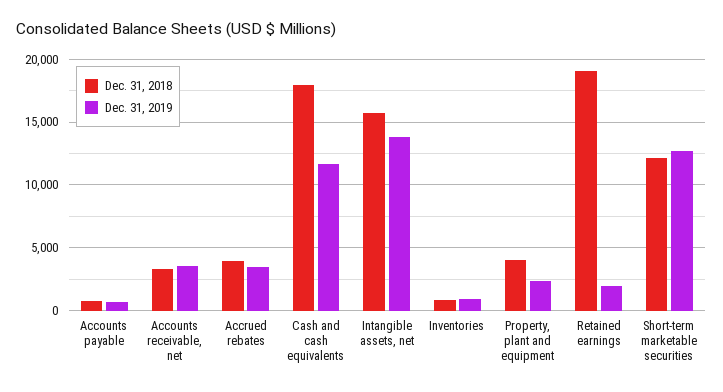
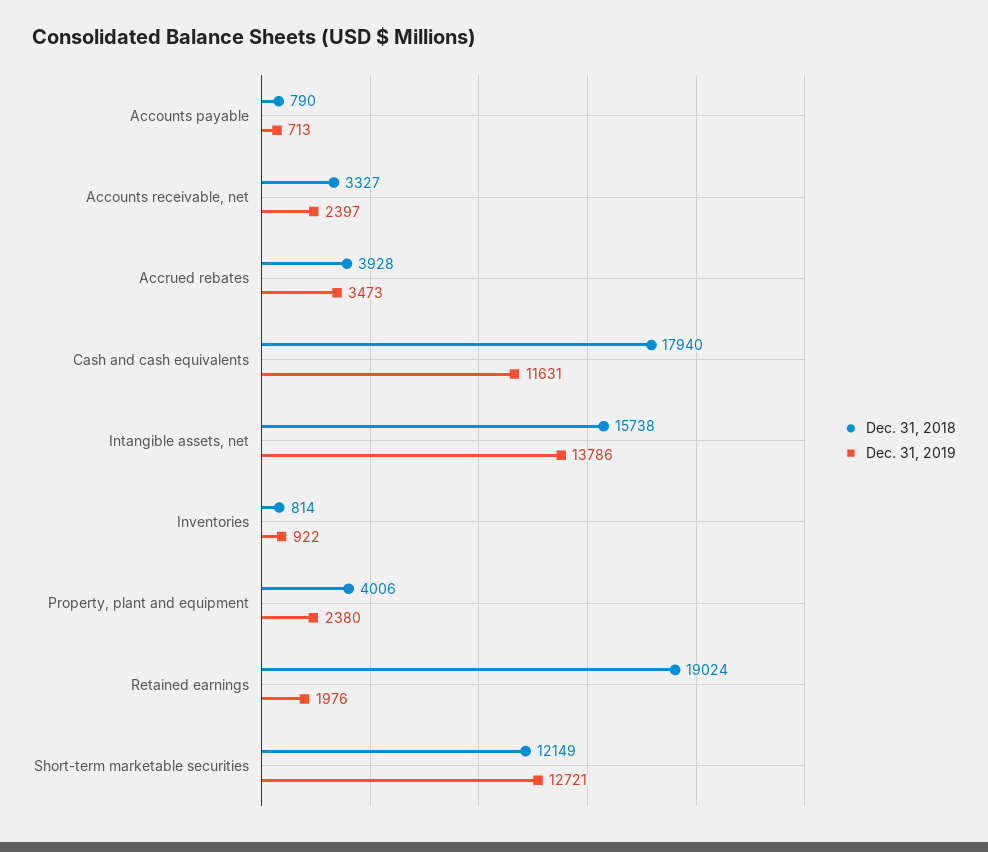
  {
    "Dec. 31, 2018": {
      "Accounts payable": 790,
      "Accounts receivable, net": 3327,
      "Accrued rebates": 3928,
      "Cash and cash equivalents": 17940,
      "Intangible assets, net": 15738,
      "Inventories": 814,
      "Property, plant and equipment": 4006,
      "Retained earnings": 19024,
      "Short-term marketable securities": 12149
    },
    "Dec. 31, 2019": {
      "Accounts payable": 713,
-     "Accounts receivable, net": 3500,
+     "Accounts receivable, net": 2397,
      "Accrued rebates": 3473,
      "Cash and cash equivalents": 11631,
      "Intangible assets, net": 13786,
      "Inventories": 922,
      "Property, plant and equipment": 2380,
      "Retained earnings": 1976,
      "Short-term marketable securities": 12721
    }
  }

